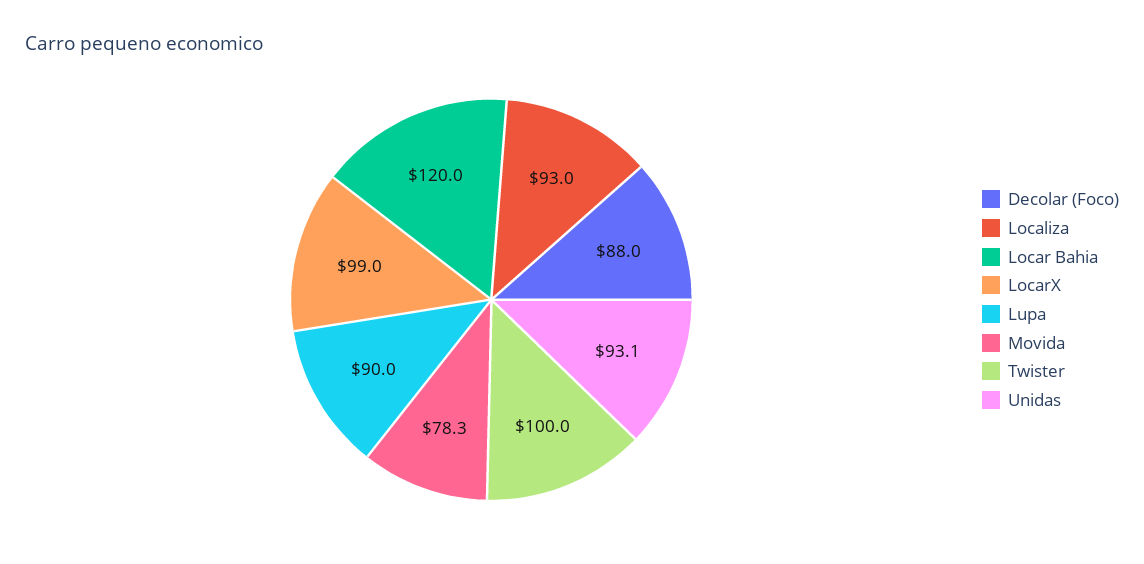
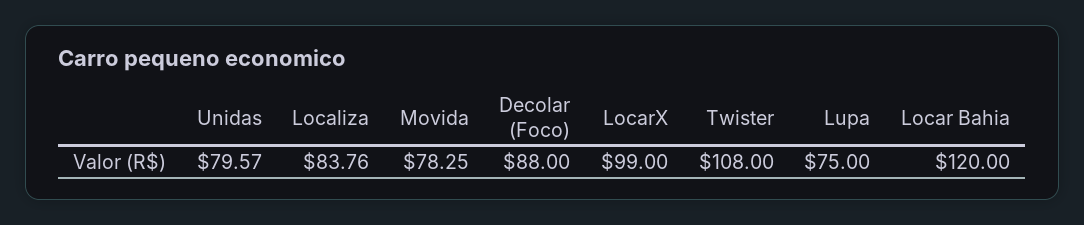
  {
    "Decolar (Foco)": 88,
-   "Localiza": 93,
+   "Localiza": 83.76,
    "Locar Bahia": 120,
    "LocarX": 99,
-   "Lupa": 90,
+   "Lupa": 75,
    "Movida": 78.25,
-   "Twister": 100,
+   "Twister": 108,
-   "Unidas": 93.1
+   "Unidas": 79.57
  }

